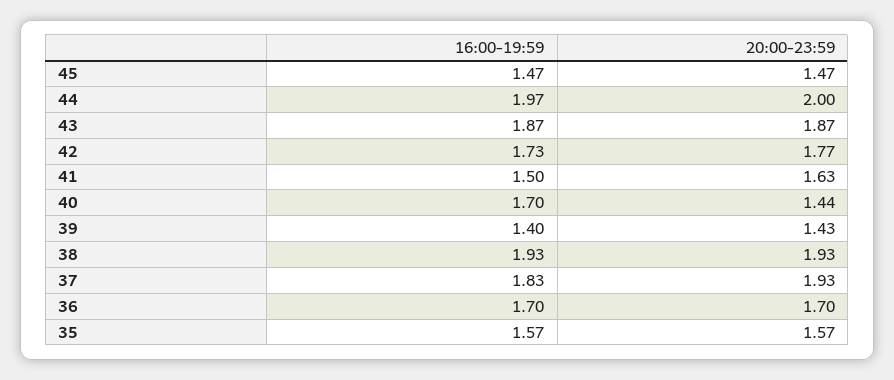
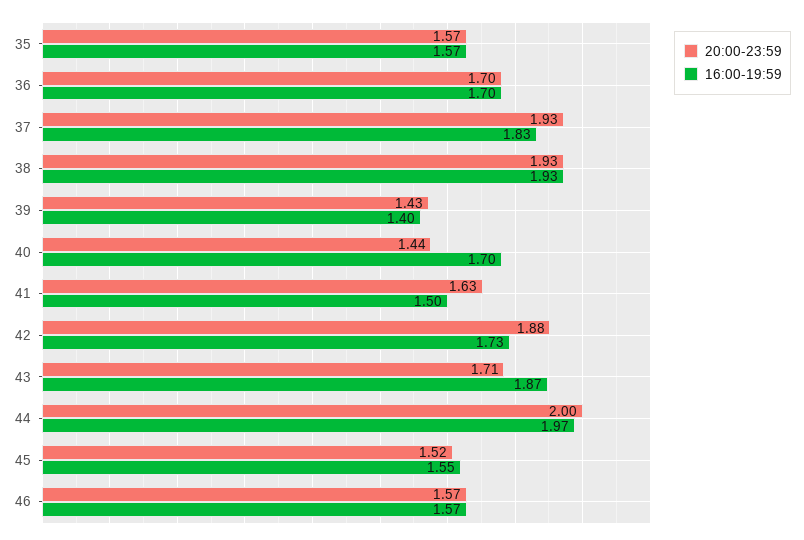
  {
    "16:00-19:59": {
-     "45": 1.47,
+     "45": 1.55,
      "44": 1.97,
      "43": 1.87,
      "42": 1.73,
      "41": 1.5,
      "40": 1.7,
      "39": 1.4,
      "38": 1.93,
      "37": 1.83,
      "36": 1.7,
-     "35": 1.57
+     "35": 1.57,
+     "46": 1.57
    },
    "20:00-23:59": {
-     "45": 1.47,
+     "45": 1.52,
      "44": 2,
-     "43": 1.87,
+     "43": 1.71,
-     "42": 1.77,
+     "42": 1.88,
      "41": 1.63,
      "40": 1.44,
      "39": 1.43,
      "38": 1.93,
      "37": 1.93,
      "36": 1.7,
-     "35": 1.57
+     "35": 1.57,
+     "46": 1.57
    }
  }

